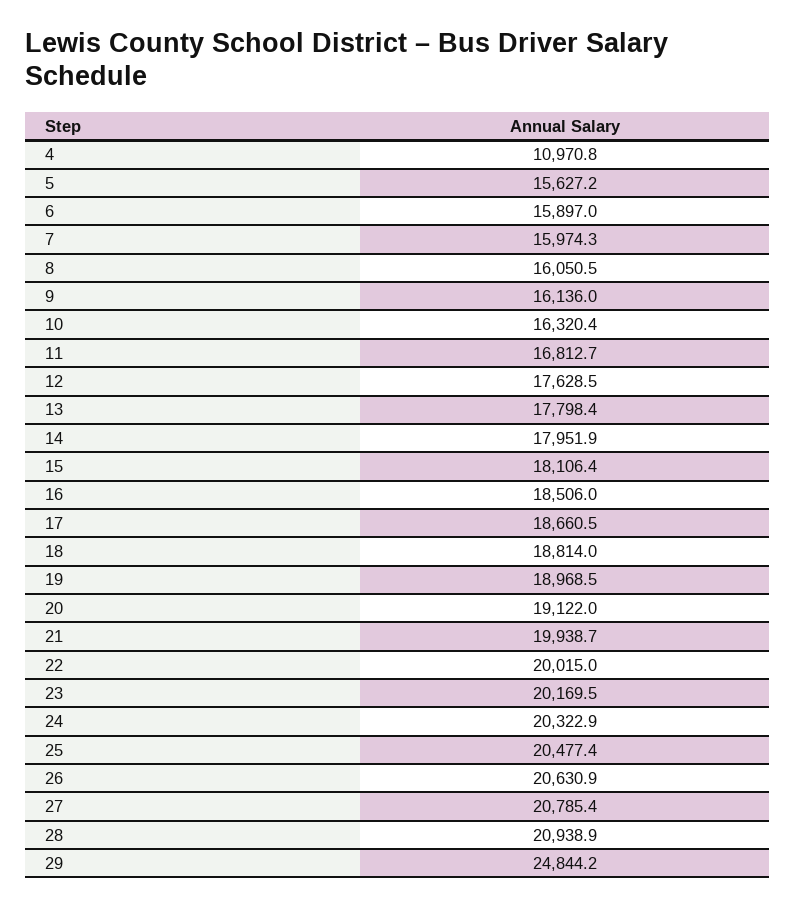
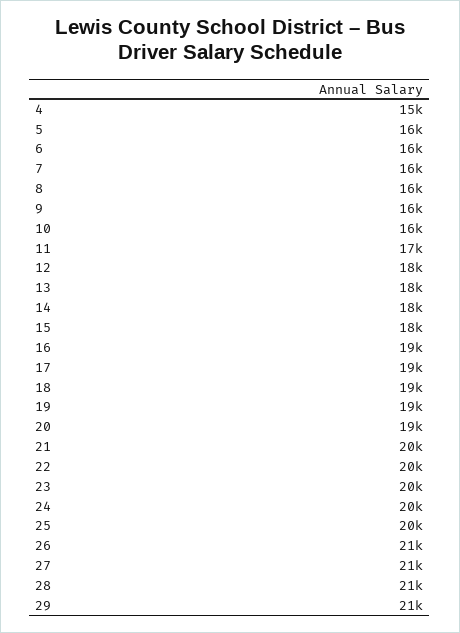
  {
-   "4": 10970.8,
+   "4": 15000,
    "5": 15627.2,
    "6": 15897,
    "7": 15974.3,
    "8": 16050.5,
    "9": 16136,
    "10": 16320.4,
    "11": 16812.7,
    "12": 17628.5,
    "13": 17798.4,
    "14": 17951.9,
    "15": 18106.4,
    "16": 18506,
    "17": 18660.5,
    "18": 18814,
    "19": 18968.5,
    "20": 19122,
    "21": 19938.7,
    "22": 20015,
    "23": 20169.5,
    "24": 20322.9,
    "25": 20477.4,
    "26": 20630.9,
    "27": 20785.4,
    "28": 20938.9,
-   "29": 24844.2
+   "29": 21000
  }

